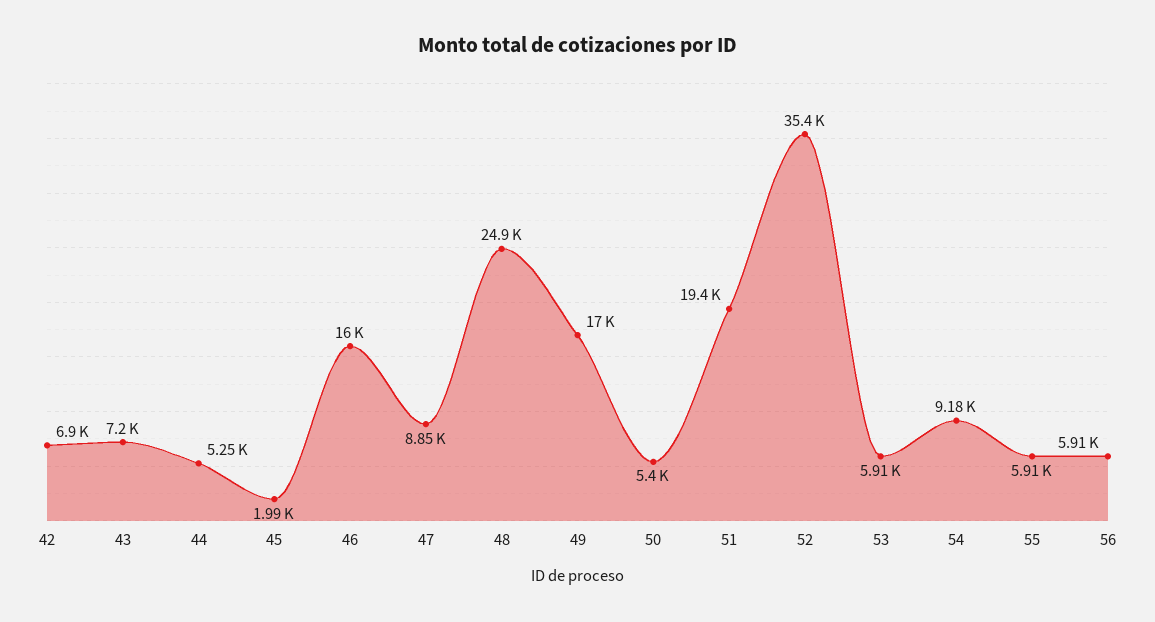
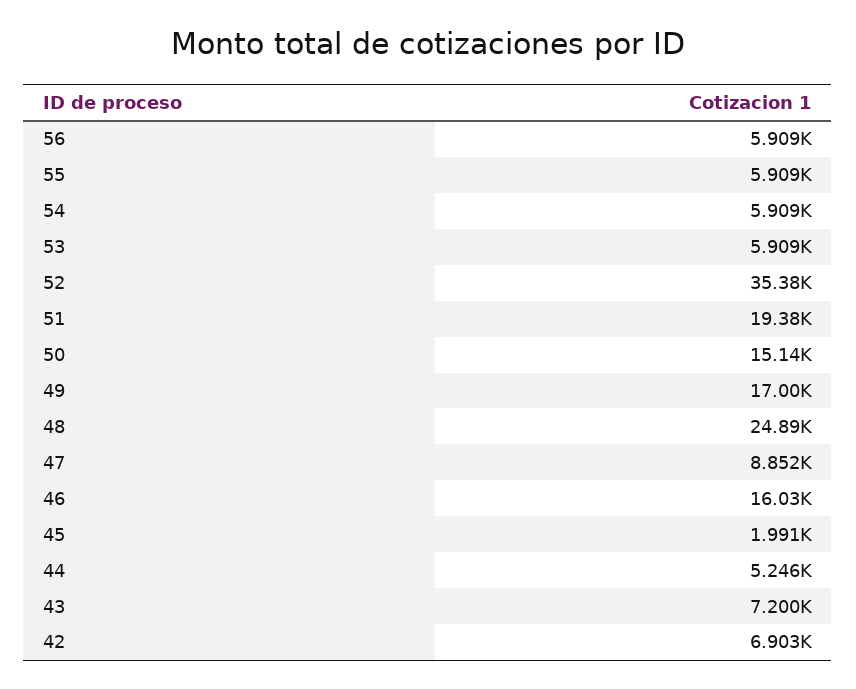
  {
    "42": 6903,
    "43": 7200,
    "44": 5246,
    "45": 1991,
    "46": 16030,
    "47": 8852,
    "48": 24890,
    "49": 17000,
-   "50": 5400,
+   "50": 15140,
    "51": 19380,
    "52": 35380,
    "53": 5909,
-   "54": 9180,
+   "54": 5909,
    "55": 5909,
    "56": 5909
  }

